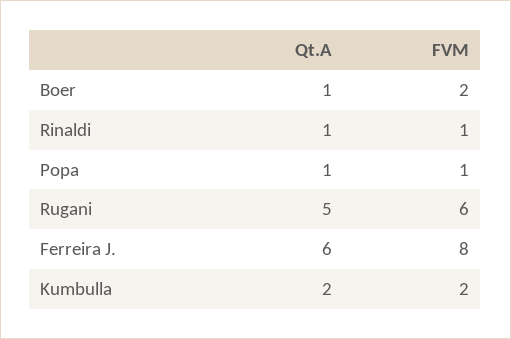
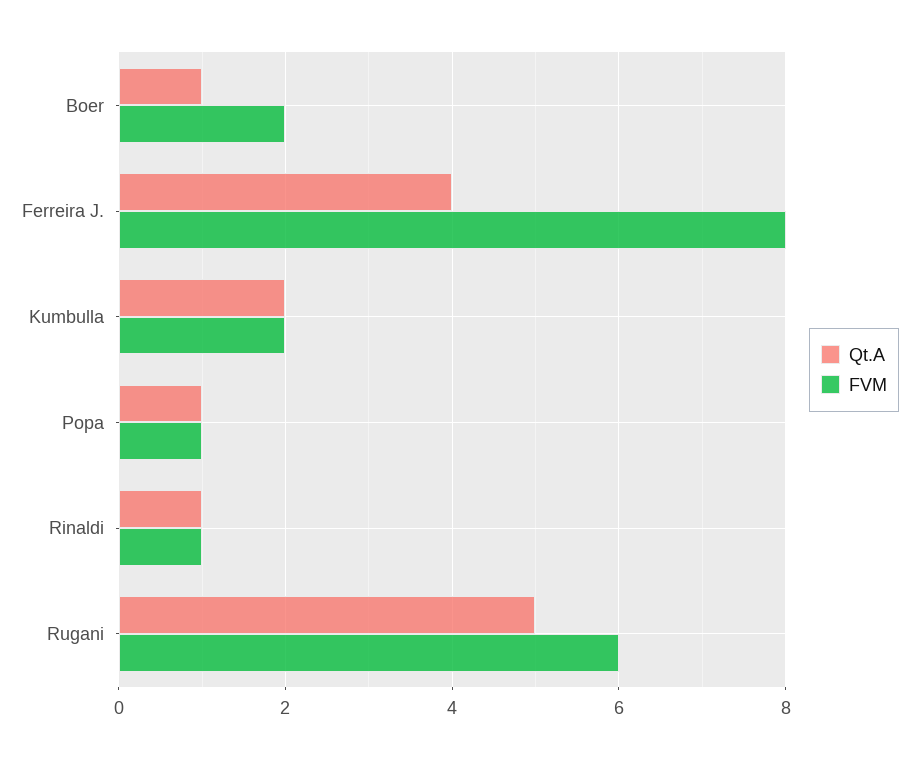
  {
    "Qt.A": {
      "Boer": 1,
      "Rinaldi": 1,
      "Popa": 1,
      "Rugani": 5,
-     "Ferreira J.": 6,
+     "Ferreira J.": 4,
      "Kumbulla": 2
    },
    "FVM": {
      "Boer": 2,
      "Rinaldi": 1,
      "Popa": 1,
      "Rugani": 6,
      "Ferreira J.": 8,
      "Kumbulla": 2
    }
  }

